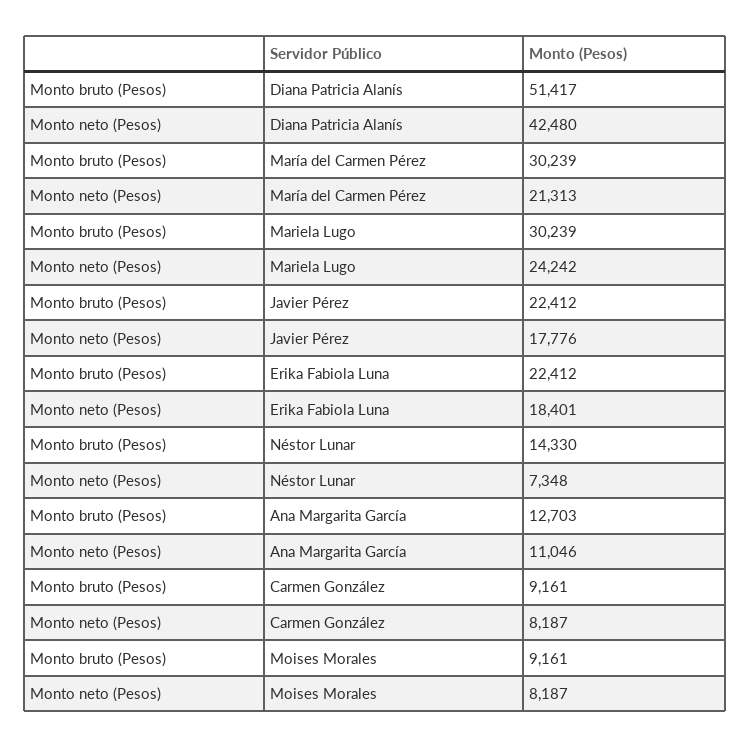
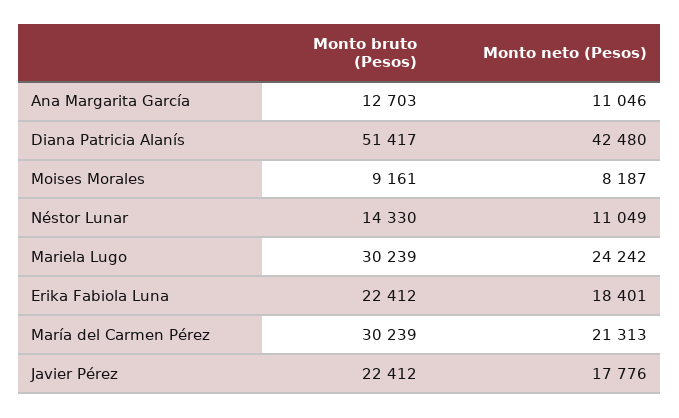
  {
    "Monto bruto (Pesos)": {
      "Diana Patricia Alanís": 51417,
      "María del Carmen Pérez": 30239,
      "Mariela Lugo": 30239,
      "Javier Pérez": 22412,
      "Erika Fabiola Luna": 22412,
      "Néstor Lunar": 14330,
      "Ana Margarita García": 12703,
-     "Carmen González": 9161,
      "Moises Morales": 9161
    },
    "Monto neto (Pesos)": {
      "Diana Patricia Alanís": 42480,
      "María del Carmen Pérez": 21313,
      "Mariela Lugo": 24242,
      "Javier Pérez": 17776,
      "Erika Fabiola Luna": 18401,
-     "Néstor Lunar": 7348,
+     "Néstor Lunar": 11049,
      "Ana Margarita García": 11046,
-     "Carmen González": 8187,
      "Moises Morales": 8187
    }
  }

